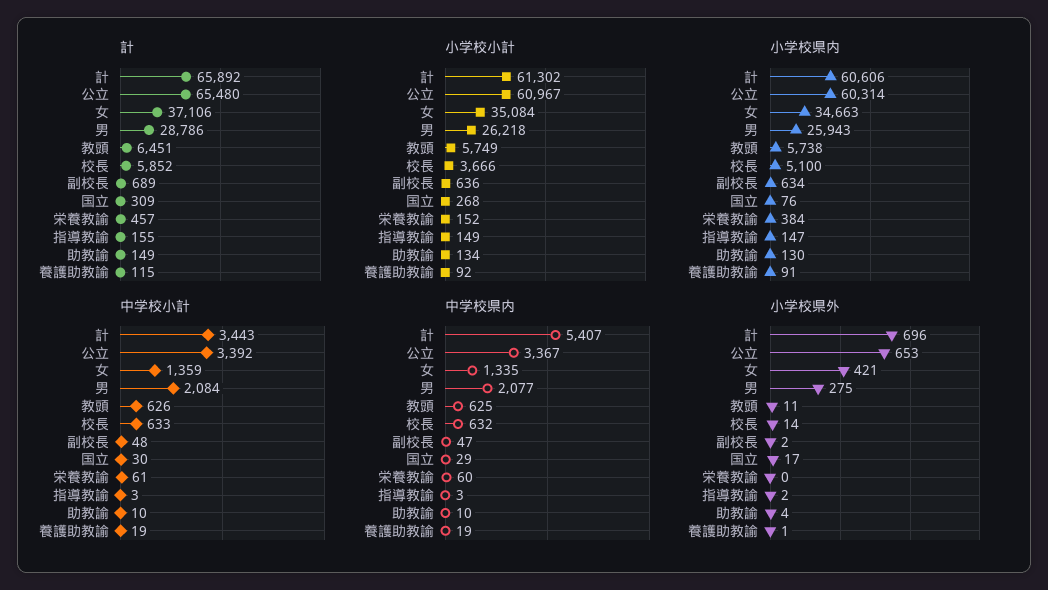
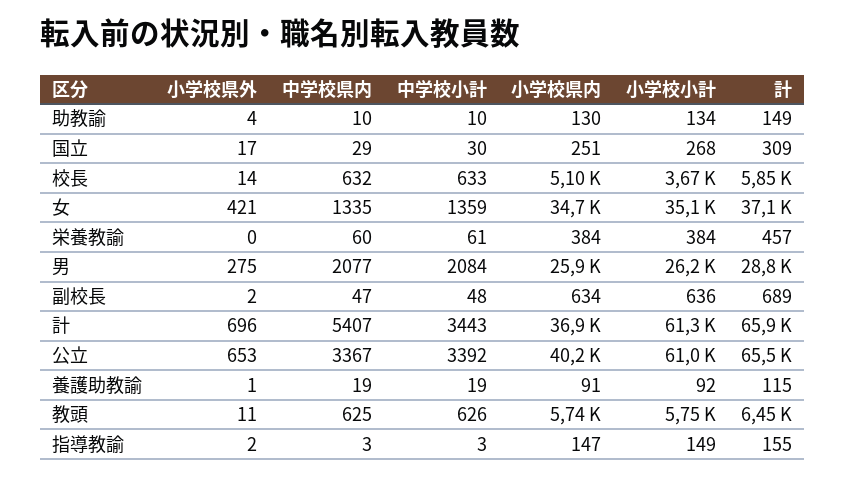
  {
    "計": {
      "計": 65892,
      "公立": 65480,
      "女": 37106,
      "男": 28786,
      "教頭": 6451,
      "校長": 5852,
      "副校長": 689,
      "国立": 309,
      "栄養教諭": 457,
      "指導教諭": 155,
      "助教諭": 149,
      "養護助教諭": 115
    },
    "小学校小計": {
      "計": 61302,
      "公立": 60967,
      "女": 35084,
      "男": 26218,
      "教頭": 5749,
      "校長": 3666,
      "副校長": 636,
      "国立": 268,
-     "栄養教諭": 152,
+     "栄養教諭": 384,
      "指導教諭": 149,
      "助教諭": 134,
      "養護助教諭": 92
    },
    "小学校県内": {
-     "計": 60606,
+     "計": 36900,
-     "公立": 60314,
+     "公立": 40200,
      "女": 34663,
      "男": 25943,
      "教頭": 5738,
      "校長": 5100,
      "副校長": 634,
-     "国立": 76,
+     "国立": 251,
      "栄養教諭": 384,
      "指導教諭": 147,
      "助教諭": 130,
      "養護助教諭": 91
    },
    "中学校小計": {
      "計": 3443,
      "公立": 3392,
      "女": 1359,
      "男": 2084,
      "教頭": 626,
      "校長": 633,
      "副校長": 48,
      "国立": 30,
      "栄養教諭": 61,
      "指導教諭": 3,
      "助教諭": 10,
      "養護助教諭": 19
    },
    "中学校県内": {
      "計": 5407,
      "公立": 3367,
      "女": 1335,
      "男": 2077,
      "教頭": 625,
      "校長": 632,
      "副校長": 47,
      "国立": 29,
      "栄養教諭": 60,
      "指導教諭": 3,
      "助教諭": 10,
      "養護助教諭": 19
    },
    "小学校県外": {
      "計": 696,
      "公立": 653,
      "女": 421,
      "男": 275,
      "教頭": 11,
      "校長": 14,
      "副校長": 2,
      "国立": 17,
      "栄養教諭": 0,
      "指導教諭": 2,
      "助教諭": 4,
      "養護助教諭": 1
    }
  }

